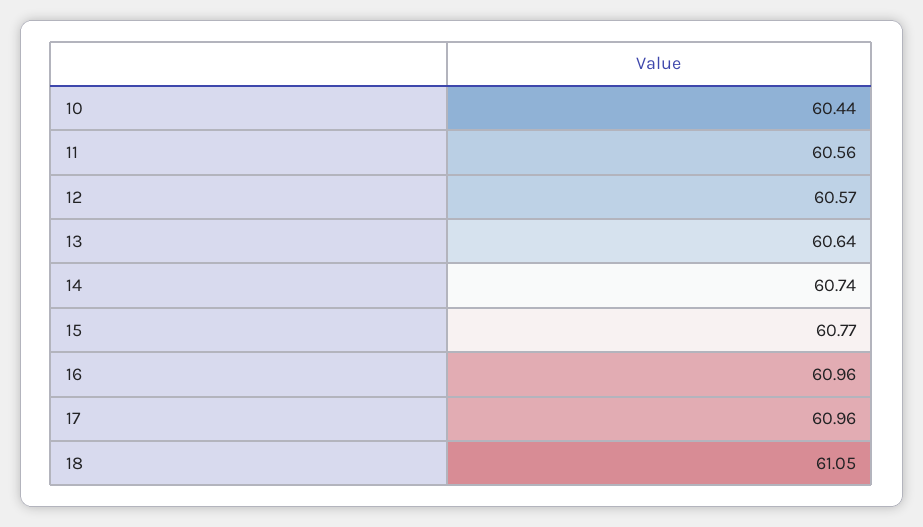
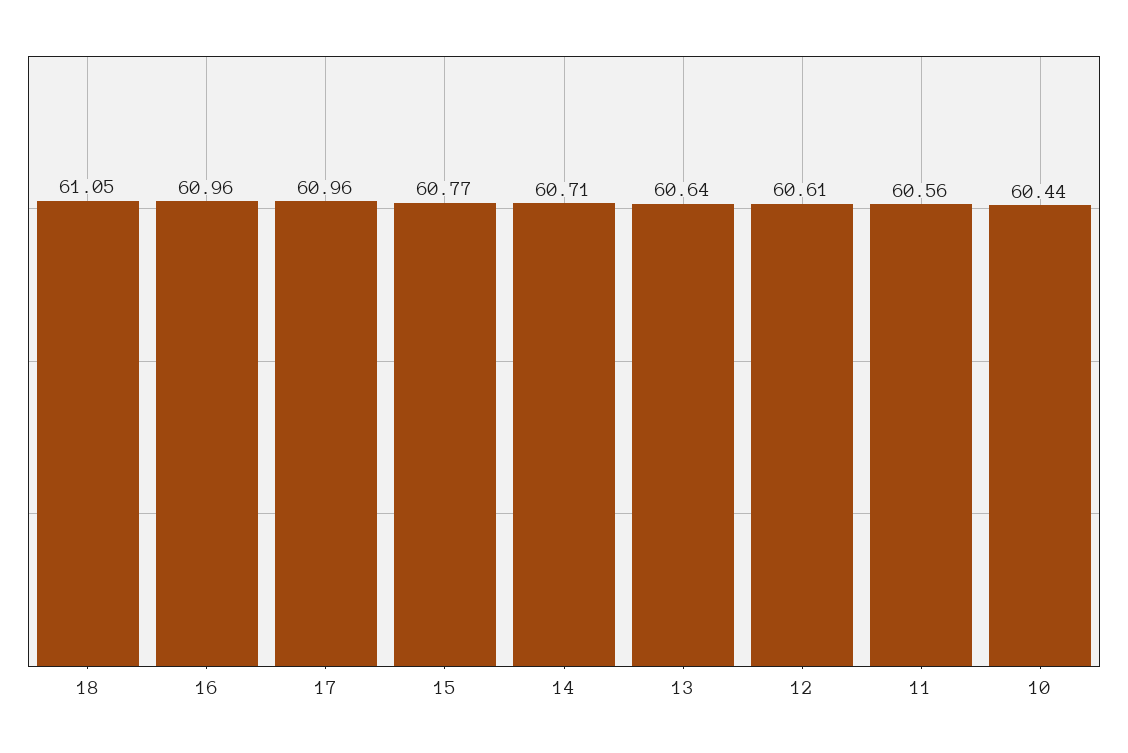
  {
    "10": 60.44,
    "11": 60.56,
-   "12": 60.57,
+   "12": 60.61,
    "13": 60.64,
-   "14": 60.74,
+   "14": 60.71,
    "15": 60.77,
    "16": 60.96,
    "17": 60.96,
    "18": 61.05
  }

